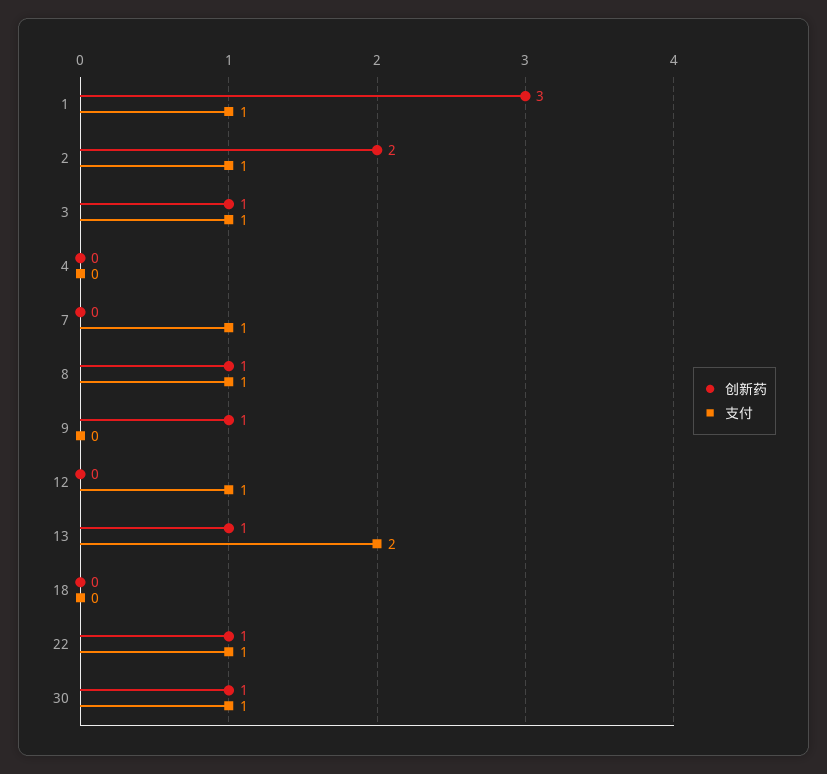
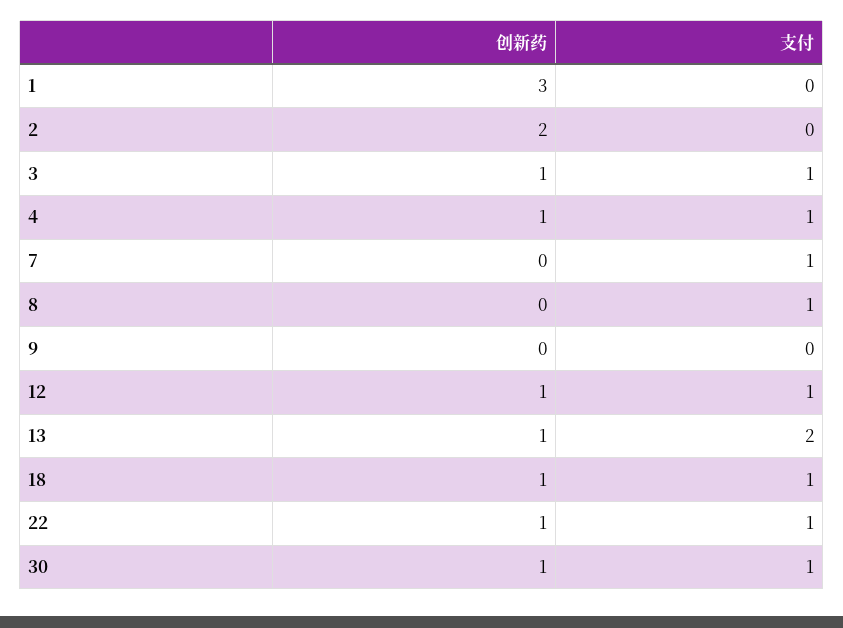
  {
    "创新药": {
      "1": 3,
      "2": 2,
      "3": 1,
-     "4": 0,
+     "4": 1,
      "7": 0,
-     "8": 1,
+     "8": 0,
-     "9": 1,
+     "9": 0,
-     "12": 0,
+     "12": 1,
      "13": 1,
-     "18": 0,
+     "18": 1,
      "22": 1,
      "30": 1
    },
    "支付": {
-     "1": 1,
+     "1": 0,
-     "2": 1,
+     "2": 0,
      "3": 1,
-     "4": 0,
+     "4": 1,
      "7": 1,
      "8": 1,
      "9": 0,
      "12": 1,
      "13": 2,
-     "18": 0,
+     "18": 1,
      "22": 1,
      "30": 1
    }
  }

